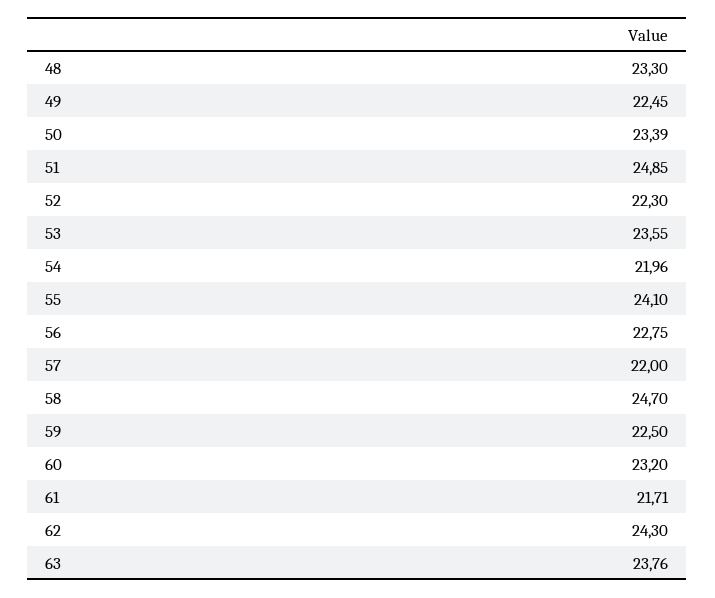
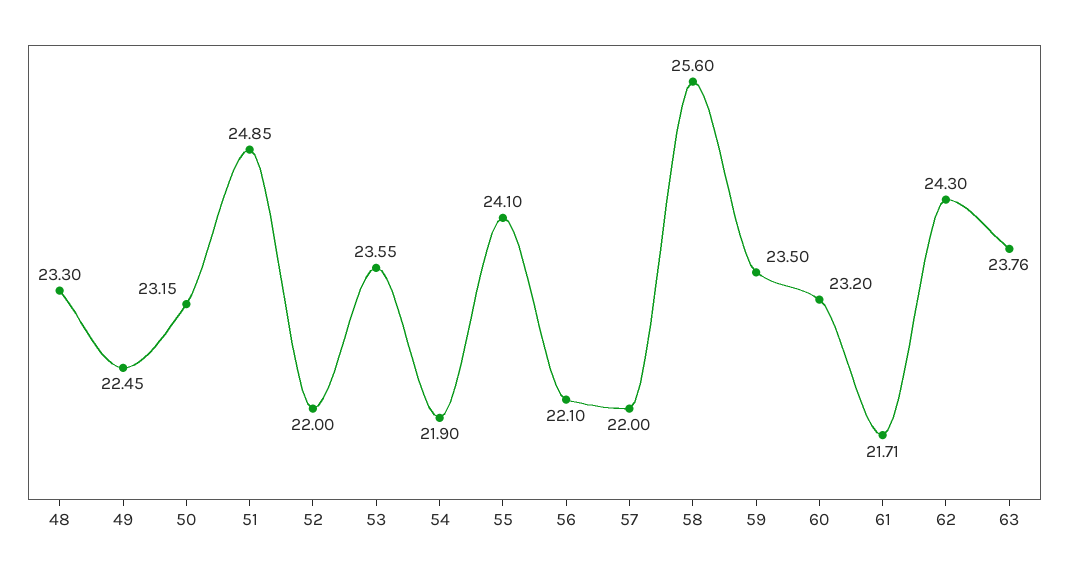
  {
    "48": 23.3,
    "49": 22.45,
-   "50": 23.39,
+   "50": 23.15,
    "51": 24.85,
-   "52": 22.3,
+   "52": 22,
    "53": 23.55,
-   "54": 21.96,
+   "54": 21.9,
    "55": 24.1,
-   "56": 22.75,
+   "56": 22.1,
    "57": 22,
-   "58": 24.7,
+   "58": 25.6,
-   "59": 22.5,
+   "59": 23.5,
    "60": 23.2,
    "61": 21.71,
    "62": 24.3,
    "63": 23.76
  }

